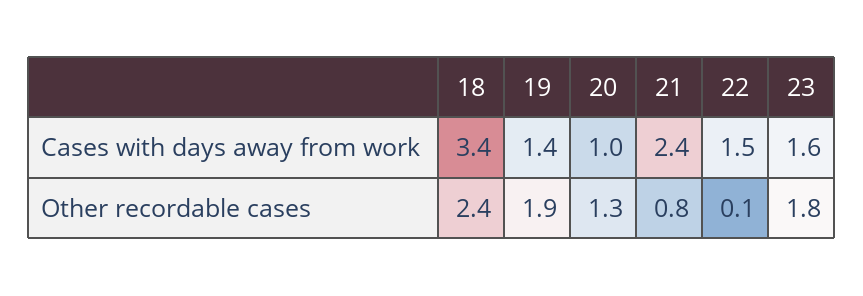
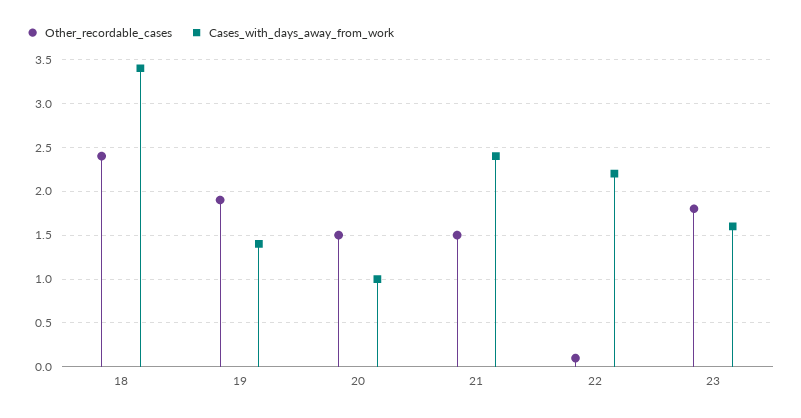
  {
    "Cases with days away from work": {
      "18": 3.4,
      "19": 1.4,
      "20": 1,
      "21": 2.4,
-     "22": 1.5,
+     "22": 2.2,
      "23": 1.6
    },
    "Other recordable cases": {
      "18": 2.4,
      "19": 1.9,
-     "20": 1.3,
+     "20": 1.5,
-     "21": 0.8,
+     "21": 1.5,
      "22": 0.1,
      "23": 1.8
    }
  }

